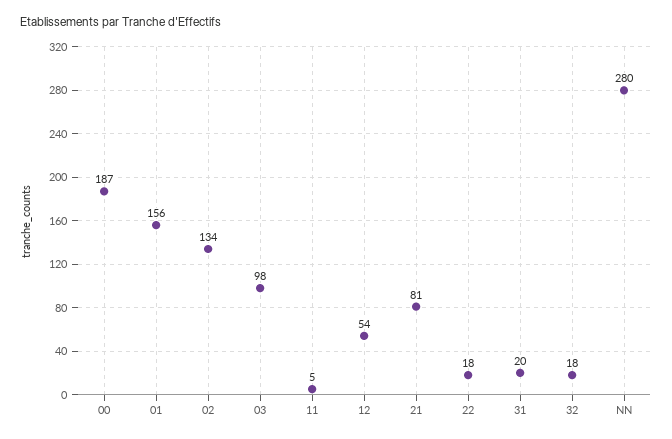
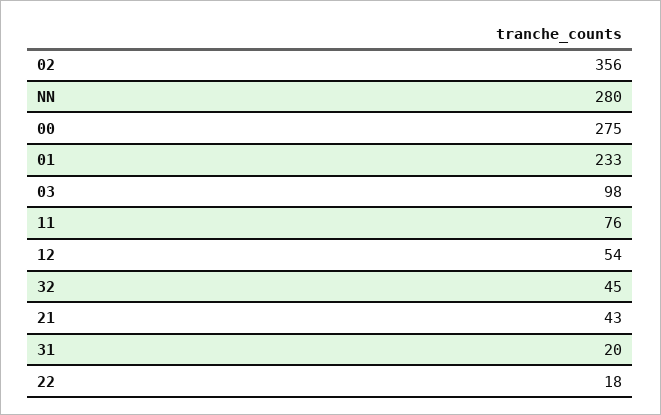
  {
-   "00": 187,
+   "00": 275,
-   "01": 156,
+   "01": 233,
-   "02": 134,
+   "02": 356,
    "03": 98,
-   "11": 5,
+   "11": 76,
    "12": 54,
-   "21": 81,
+   "21": 43,
    "22": 18,
    "31": 20,
-   "32": 18,
+   "32": 45,
    "NN": 280
  }

